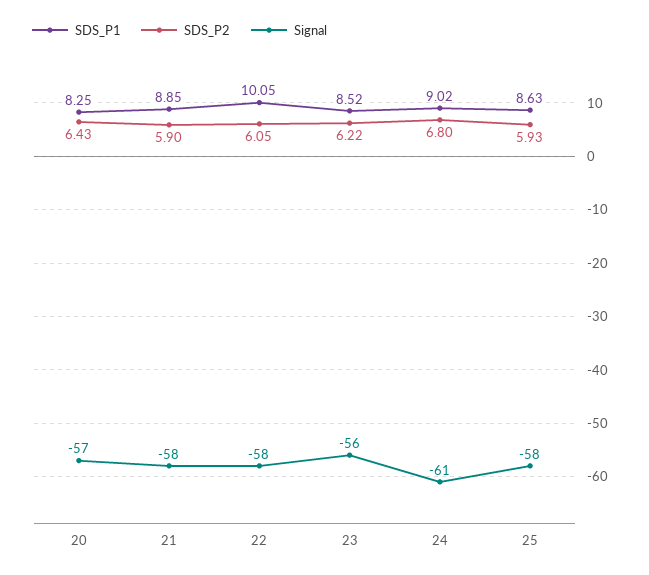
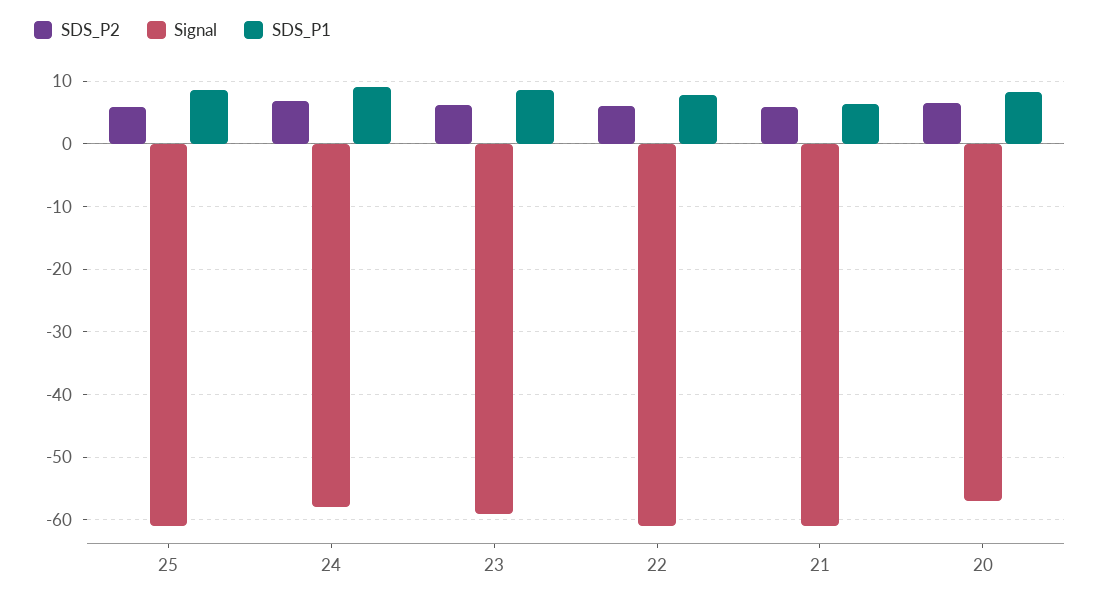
  {
    "SDS_P1": {
      "20": 8.25,
-     "21": 8.85,
+     "21": 6,
-     "22": 10.05,
+     "22": 8,
      "23": 8.52,
      "24": 9.02,
      "25": 8.63
    },
    "SDS_P2": {
      "20": 6.43,
      "21": 5.9,
      "22": 6.05,
      "23": 6.22,
      "24": 6.8,
      "25": 5.93
    },
    "Signal": {
      "20": -57,
-     "21": -58,
+     "21": -61,
-     "22": -58,
+     "22": -61,
-     "23": -56,
+     "23": -59,
-     "24": -61,
+     "24": -58,
-     "25": -58
+     "25": -61
    }
  }

